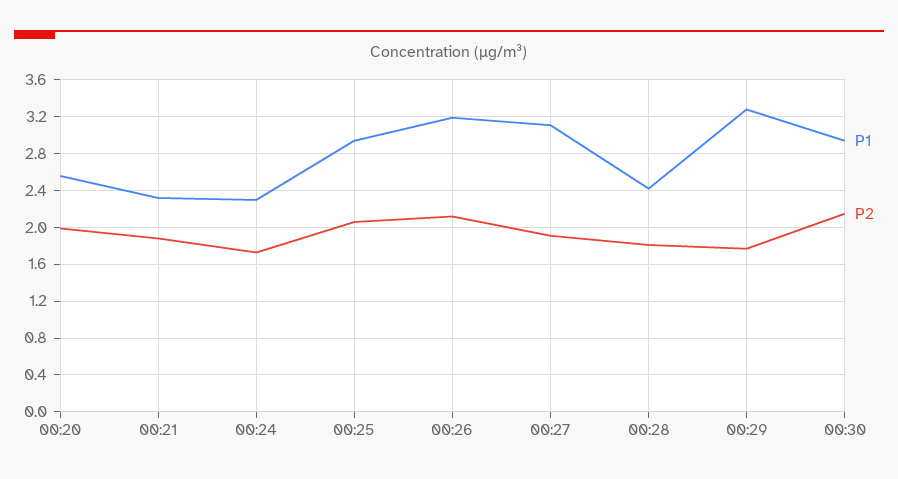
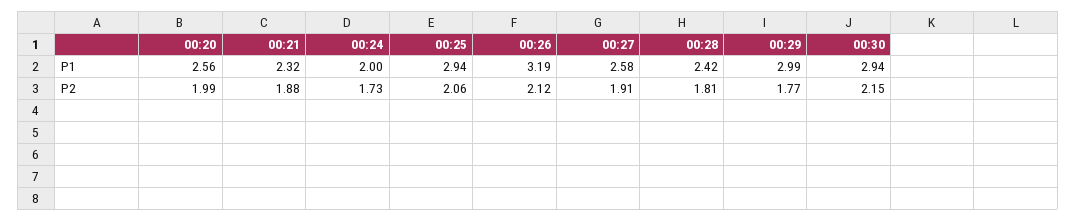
  {
    "P1": {
      "00:20": 2.56,
      "00:21": 2.32,
-     "00:24": 2.3,
+     "00:24": 2,
      "00:25": 2.94,
      "00:26": 3.19,
-     "00:27": 3.1,
+     "00:27": 2.58,
      "00:28": 2.42,
-     "00:29": 3.3,
+     "00:29": 2.99,
      "00:30": 2.94
    },
    "P2": {
      "00:20": 1.99,
      "00:21": 1.88,
      "00:24": 1.73,
      "00:25": 2.06,
      "00:26": 2.12,
      "00:27": 1.91,
      "00:28": 1.81,
      "00:29": 1.77,
      "00:30": 2.15
    }
  }

